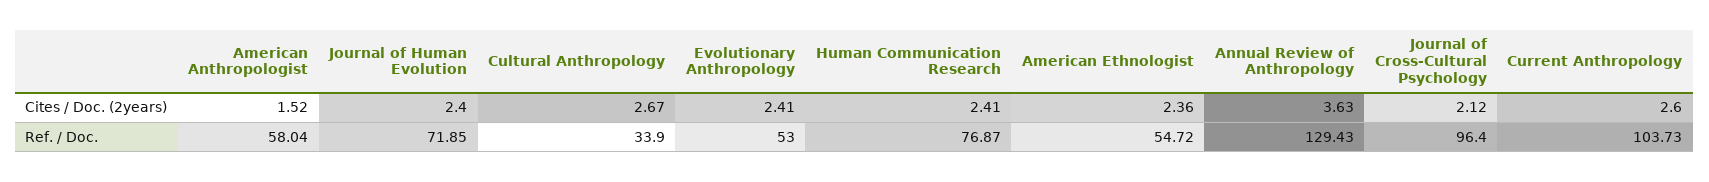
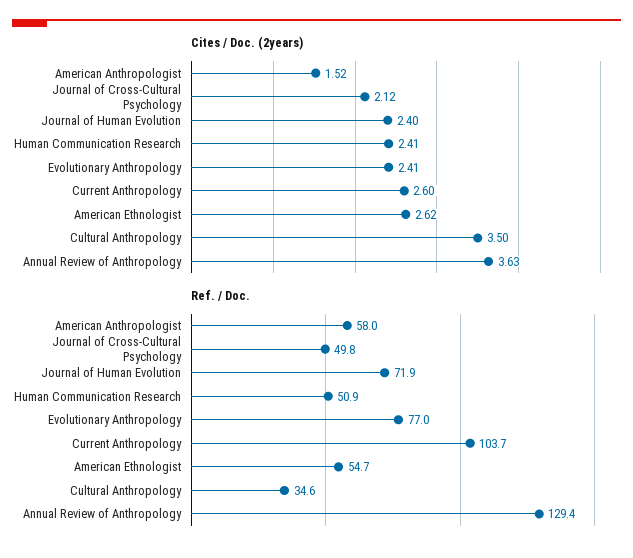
  {
    "Cites / Doc. (2years)": {
      "American Anthropologist": 1.52,
      "Journal of Human Evolution": 2.4,
-     "Cultural Anthropology": 2.67,
+     "Cultural Anthropology": 3.5,
      "Evolutionary Anthropology": 2.41,
      "Human Communication Research": 2.41,
-     "American Ethnologist": 2.36,
+     "American Ethnologist": 2.62,
      "Annual Review of Anthropology": 3.63,
      "Journal of Cross-Cultural Psychology": 2.12,
      "Current Anthropology": 2.6
    },
    "Ref. / Doc.": {
      "American Anthropologist": 58.04,
      "Journal of Human Evolution": 71.85,
-     "Cultural Anthropology": 33.9,
+     "Cultural Anthropology": 34.6,
-     "Evolutionary Anthropology": 53,
+     "Evolutionary Anthropology": 77,
-     "Human Communication Research": 76.87,
+     "Human Communication Research": 50.9,
      "American Ethnologist": 54.72,
      "Annual Review of Anthropology": 129.43,
-     "Journal of Cross-Cultural Psychology": 96.4,
+     "Journal of Cross-Cultural Psychology": 49.8,
      "Current Anthropology": 103.73
    }
  }

